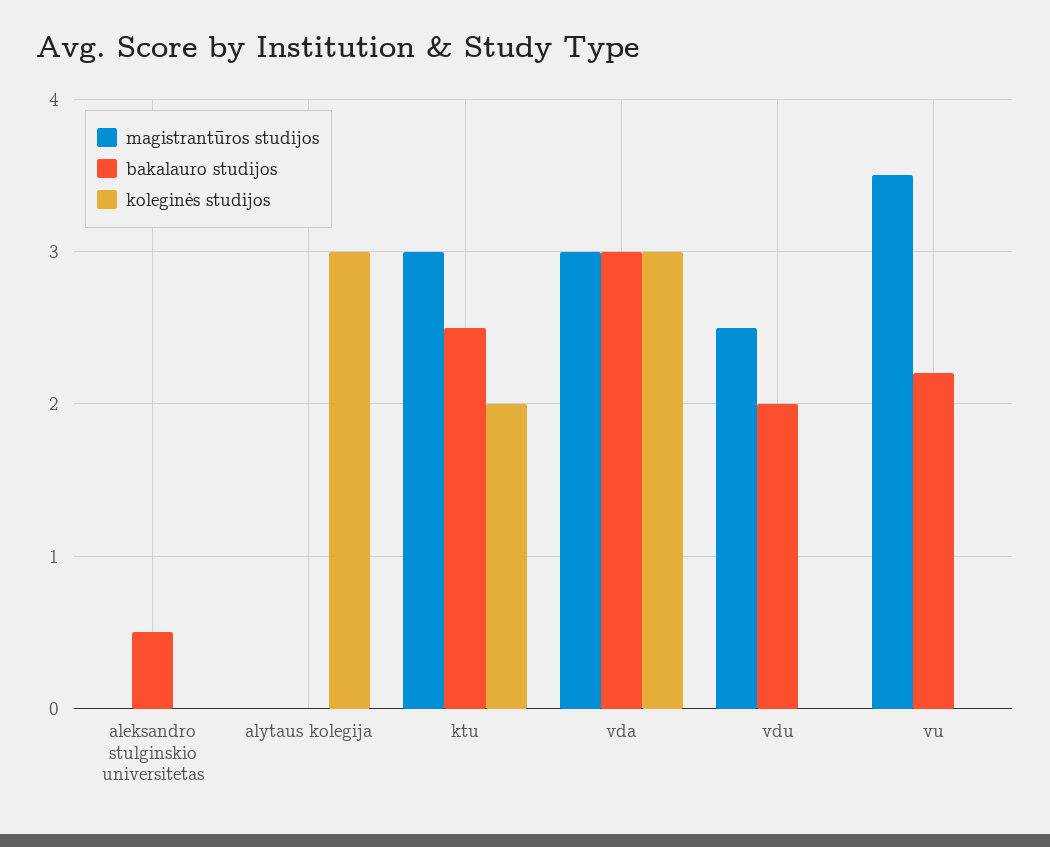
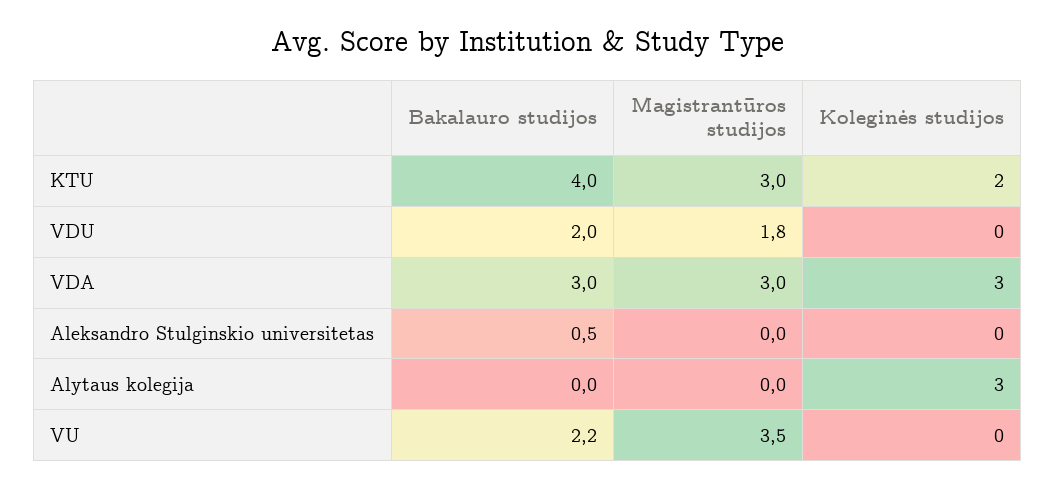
  {
    "magistrantūros studijos": {
      "aleksandro stulginskio universitetas": 0,
      "alytaus kolegija": 0,
      "ktu": 3,
      "vda": 3,
-     "vdu": 2.5,
+     "vdu": 1.8,
      "vu": 3.5
    },
    "bakalauro studijos": {
      "aleksandro stulginskio universitetas": 0.5,
      "alytaus kolegija": 0,
-     "ktu": 2.5,
+     "ktu": 4,
      "vda": 3,
      "vdu": 2,
      "vu": 2.2
    },
    "koleginės studijos": {
      "aleksandro stulginskio universitetas": 0,
      "alytaus kolegija": 3,
      "ktu": 2,
      "vda": 3,
      "vdu": 0,
      "vu": 0
    }
  }

